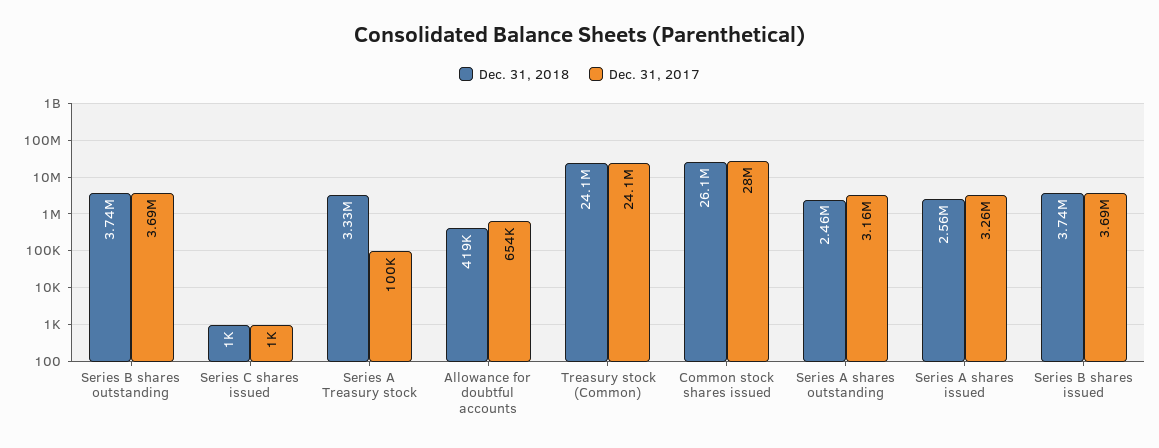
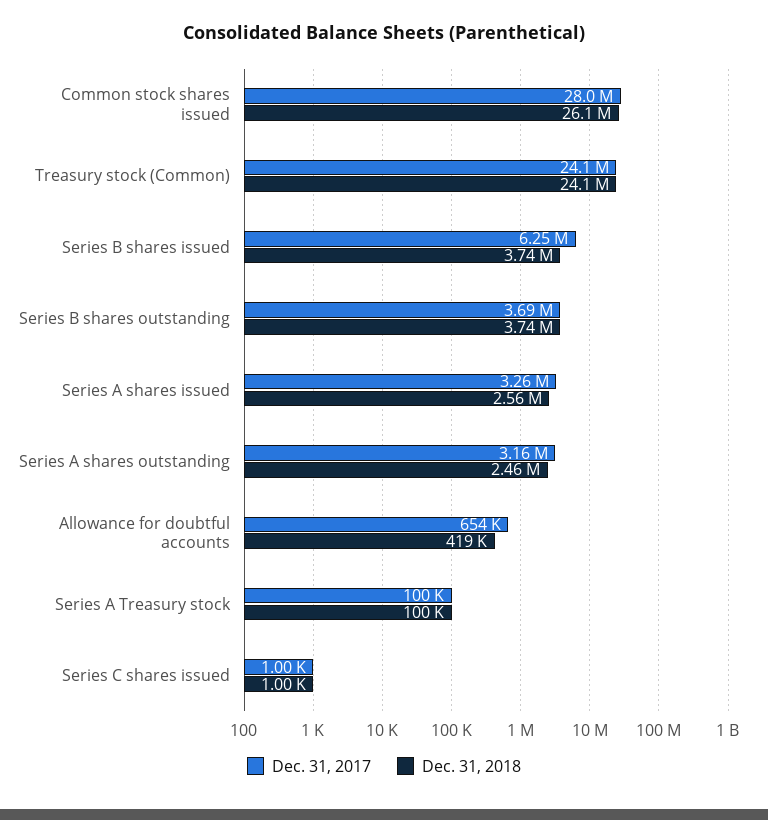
  {
    "Dec. 31, 2018": {
      "Series B shares outstanding": 3740000,
      "Series C shares issued": 1000,
-     "Series A Treasury stock": 3330000,
+     "Series A Treasury stock": 100000,
      "Allowance for doubtful accounts": 419000,
      "Treasury stock (Common)": 24100000,
      "Common stock shares issued": 26100000,
      "Series A shares outstanding": 2460000,
      "Series A shares issued": 2560000,
      "Series B shares issued": 3740000
    },
    "Dec. 31, 2017": {
      "Series B shares outstanding": 3690000,
      "Series C shares issued": 1000,
      "Series A Treasury stock": 100000,
      "Allowance for doubtful accounts": 654000,
      "Treasury stock (Common)": 24100000,
      "Common stock shares issued": 28000000,
      "Series A shares outstanding": 3160000,
      "Series A shares issued": 3260000,
-     "Series B shares issued": 3690000
+     "Series B shares issued": 6250000
    }
  }

